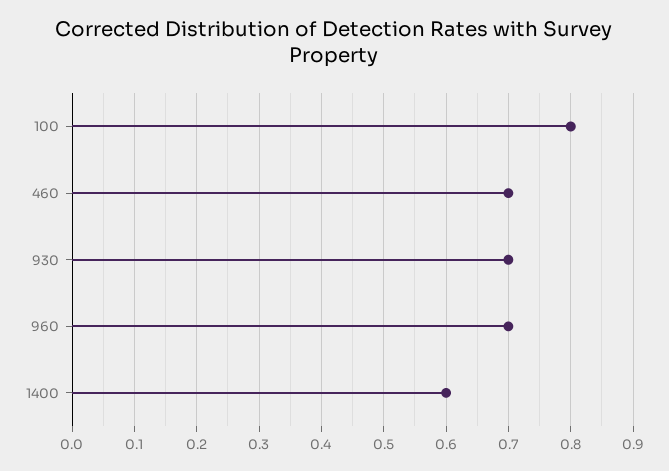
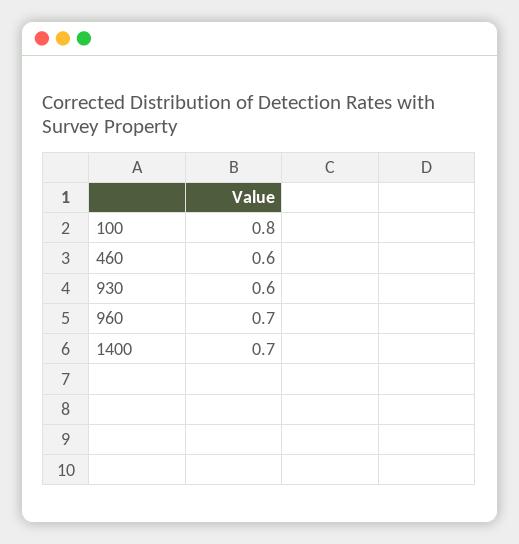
  {
    "100": 0.8,
-   "460": 0.7,
+   "460": 0.6,
-   "930": 0.7,
+   "930": 0.6,
    "960": 0.7,
-   "1400": 0.6
+   "1400": 0.7
  }

